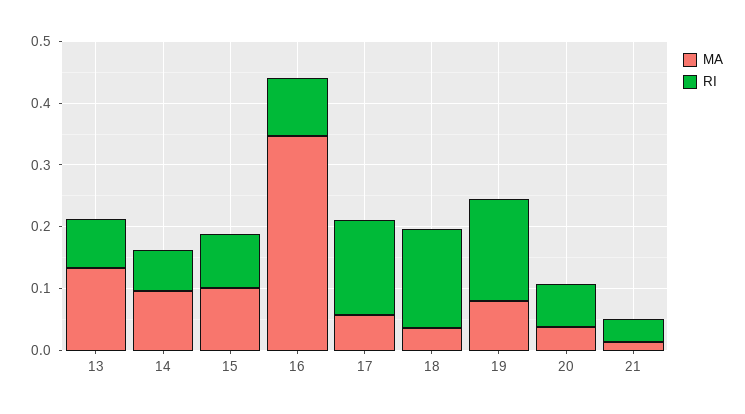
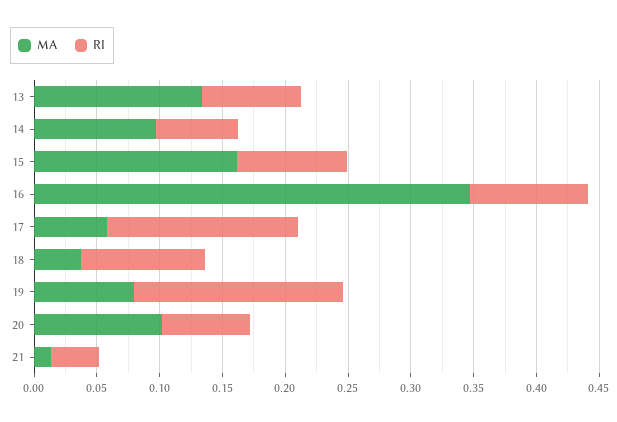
  {
    "MA": {
      "13": 0.13,
      "14": 0.1,
-     "15": 0.1,
+     "15": 0.16,
      "16": 0.35,
      "17": 0.06,
      "18": 0.04,
      "19": 0.08,
-     "20": 0.04,
+     "20": 0.1,
      "21": 0.01
    },
    "RI": {
      "13": 0.08,
      "14": 0.07,
      "15": 0.09,
      "16": 0.09,
      "17": 0.15,
-     "18": 0.16,
+     "18": 0.1,
      "19": 0.17,
      "20": 0.07,
      "21": 0.04
    }
  }

